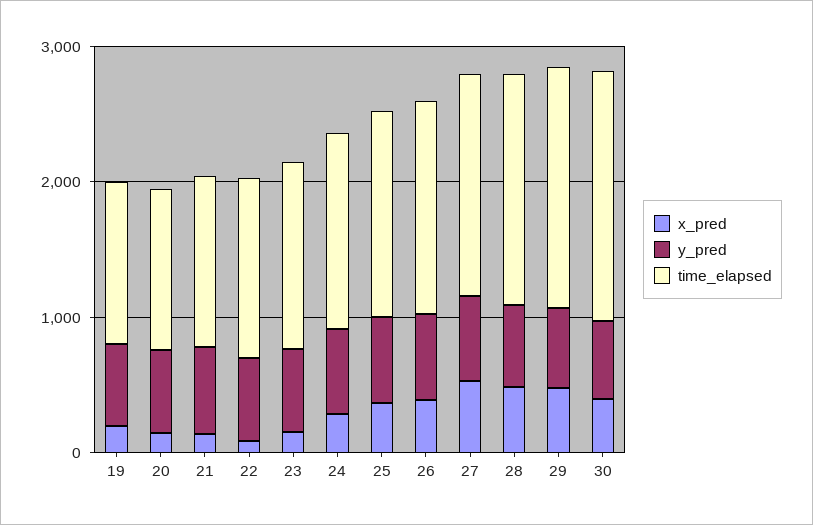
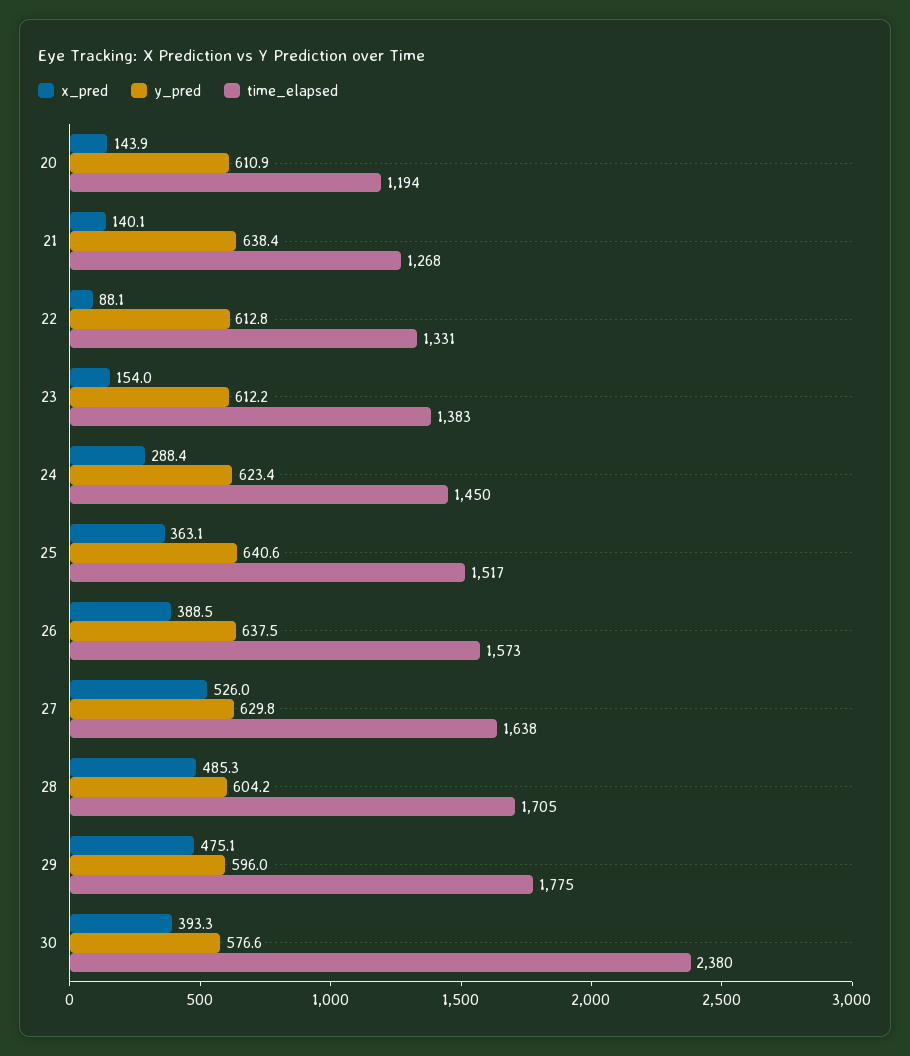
  {
    "x_pred": {
-     "19": 200,
      "20": 143.9,
      "21": 140.1,
      "22": 88.1,
      "23": 154,
      "24": 288.4,
      "25": 363.1,
      "26": 388.5,
      "27": 526,
      "28": 485.3,
      "29": 475.1,
      "30": 393.3
    },
    "y_pred": {
-     "19": 600,
      "20": 610.9,
      "21": 638.4,
      "22": 612.8,
      "23": 612.2,
      "24": 623.4,
      "25": 640.6,
      "26": 637.5,
      "27": 629.8,
      "28": 604.2,
      "29": 596,
      "30": 576.6
    },
    "time_elapsed": {
-     "19": 1200,
      "20": 1194,
      "21": 1268,
      "22": 1331,
      "23": 1383,
      "24": 1450,
      "25": 1517,
      "26": 1573,
      "27": 1638,
      "28": 1705,
      "29": 1775,
-     "30": 1800
+     "30": 2380
    }
  }

